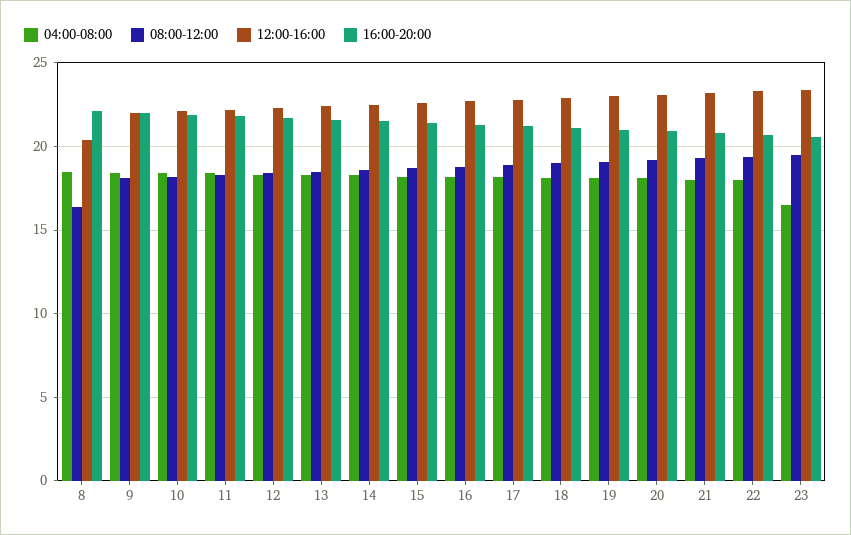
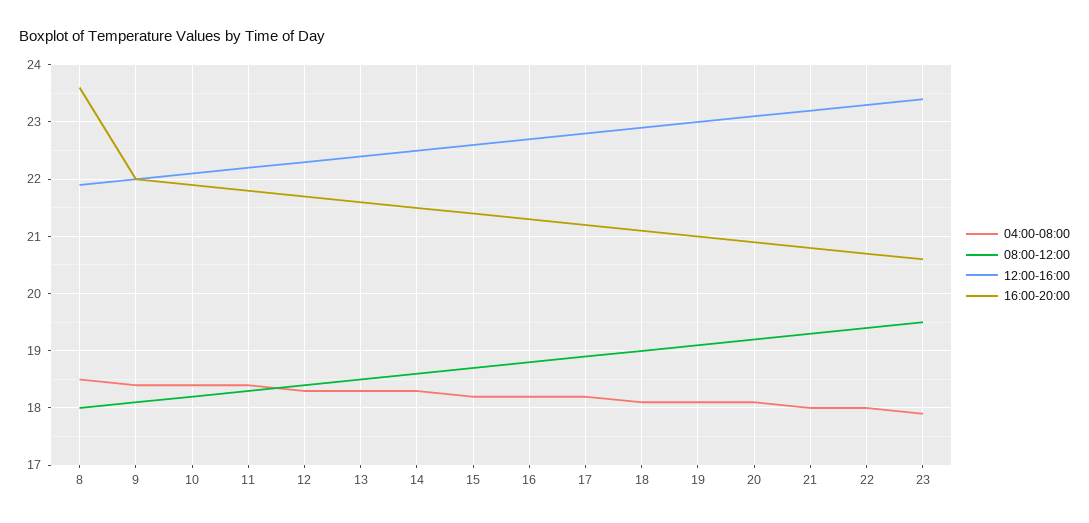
  {
    "04:00-08:00": {
      "8": 18.5,
      "9": 18.5,
      "10": 18.5,
      "11": 18.5,
      "12": 18.5,
      "13": 18.5,
      "14": 18.5,
      "15": 18,
      "16": 18,
      "17": 18,
      "18": 18,
      "19": 18,
      "20": 18,
      "21": 18,
      "22": 18,
-     "23": 16.5
+     "23": 18
    },
    "08:00-12:00": {
-     "8": 16.5,
+     "8": 18,
      "9": 18,
      "10": 18,
      "11": 18.5,
      "12": 18.5,
      "13": 18.5,
      "14": 18.5,
      "15": 18.5,
      "16": 19,
      "17": 19,
      "18": 19,
      "19": 19,
      "20": 19,
      "21": 19.5,
      "22": 19.5,
      "23": 19.5
    },
    "12:00-16:00": {
-     "8": 20.5,
+     "8": 22,
      "9": 22,
      "10": 22,
      "11": 22,
      "12": 22.5,
      "13": 22.5,
      "14": 22.5,
      "15": 22.5,
      "16": 22.5,
      "17": 23,
      "18": 23,
      "19": 23,
      "20": 23,
      "21": 23,
      "22": 23.5,
      "23": 23.5
    },
    "16:00-20:00": {
-     "8": 22,
+     "8": 23.5,
      "9": 22,
      "10": 22,
      "11": 22,
      "12": 21.5,
      "13": 21.5,
      "14": 21.5,
      "15": 21.5,
      "16": 21.5,
      "17": 21,
      "18": 21,
      "19": 21,
      "20": 21,
      "21": 21,
      "22": 20.5,
      "23": 20.5
    }
  }

